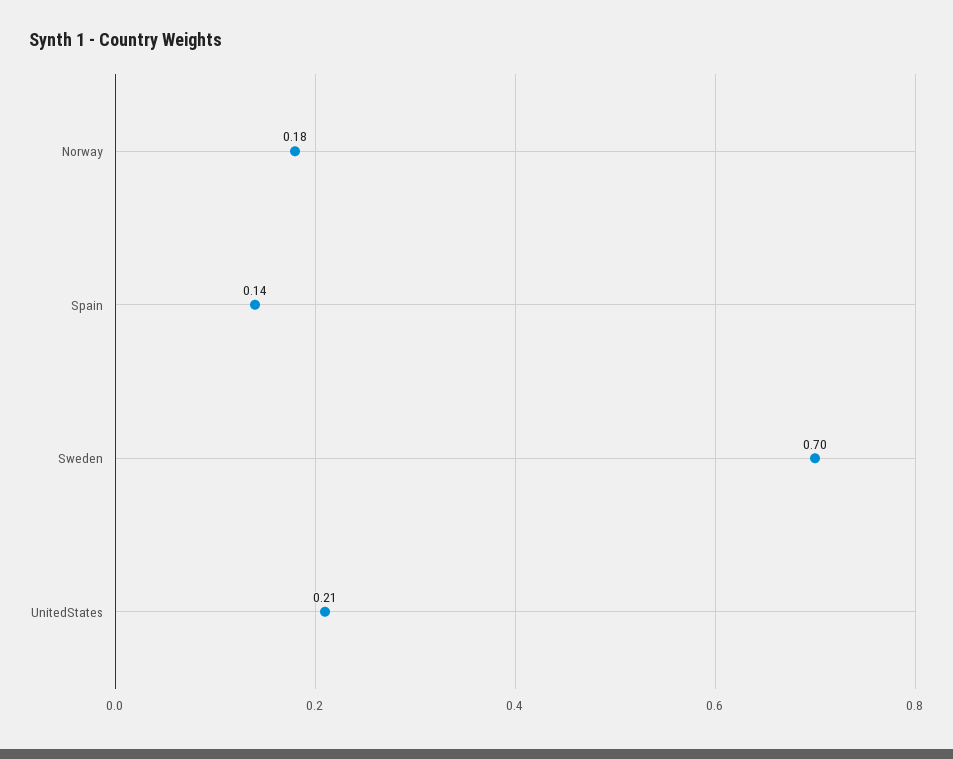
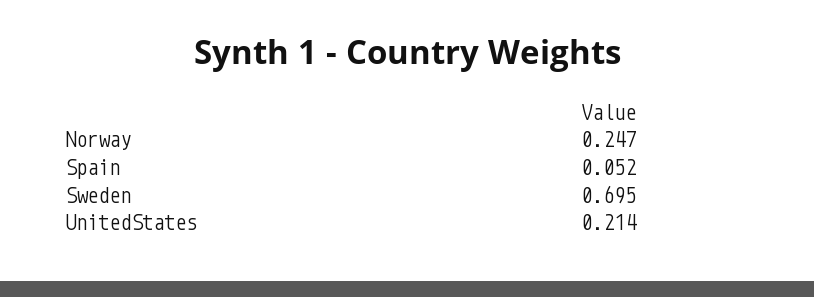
  {
-   "Norway": 0.18,
+   "Norway": 0.247,
-   "Spain": 0.14,
+   "Spain": 0.052,
    "Sweden": 0.695,
    "UnitedStates": 0.214
  }

